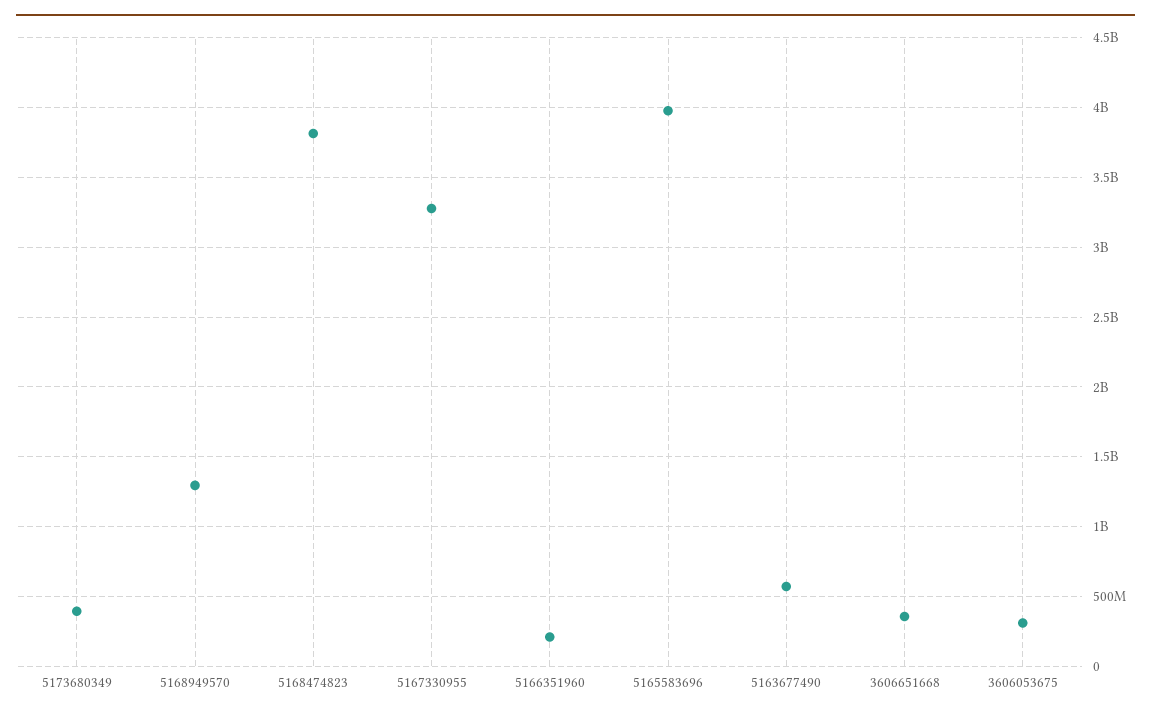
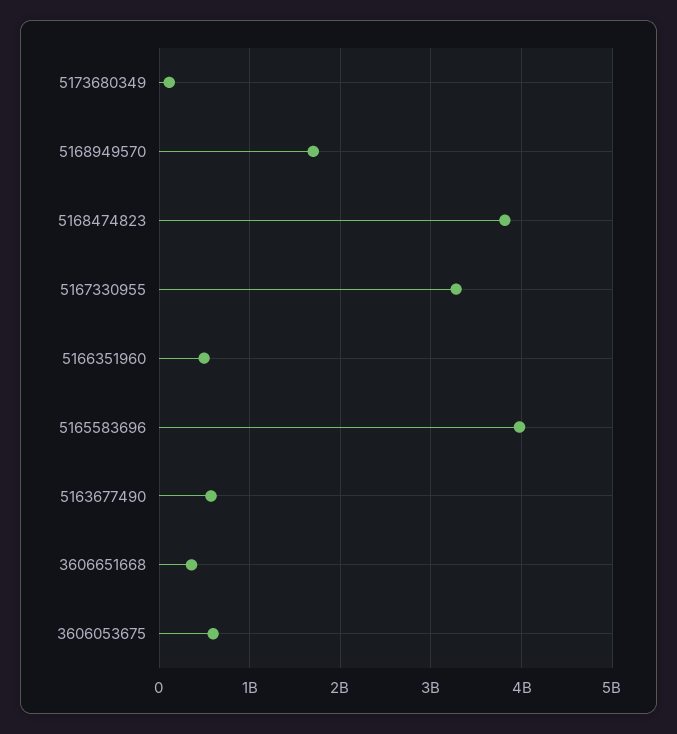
  {
-   "5173680349": 400000000,
+   "5173680349": 100000000,
-   "5168949570": 1300000000,
+   "5168949570": 1700000000,
    "5168474823": 3800000000,
    "5167330955": 3300000000,
-   "5166351960": 200000000,
+   "5166351960": 500000000,
    "5165583696": 4000000000,
    "5163677490": 550000000,
    "3606651668": 350000000,
-   "3606053675": 300000000
+   "3606053675": 600000000
  }

